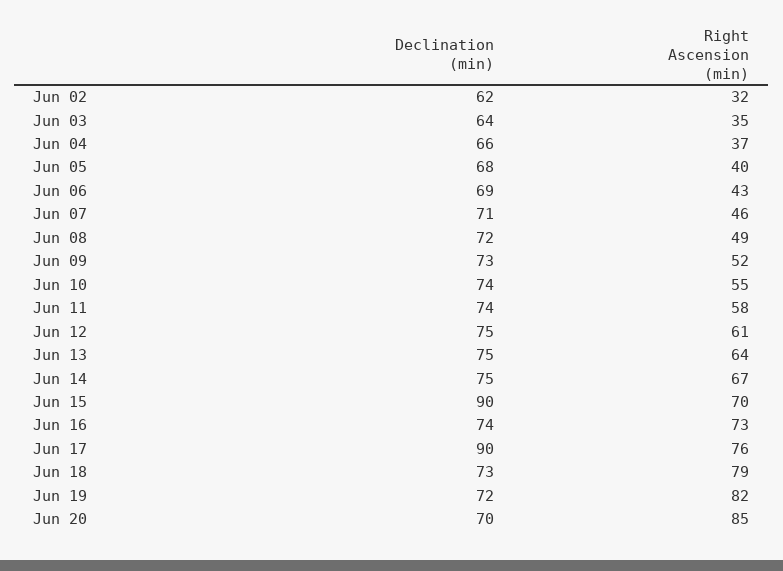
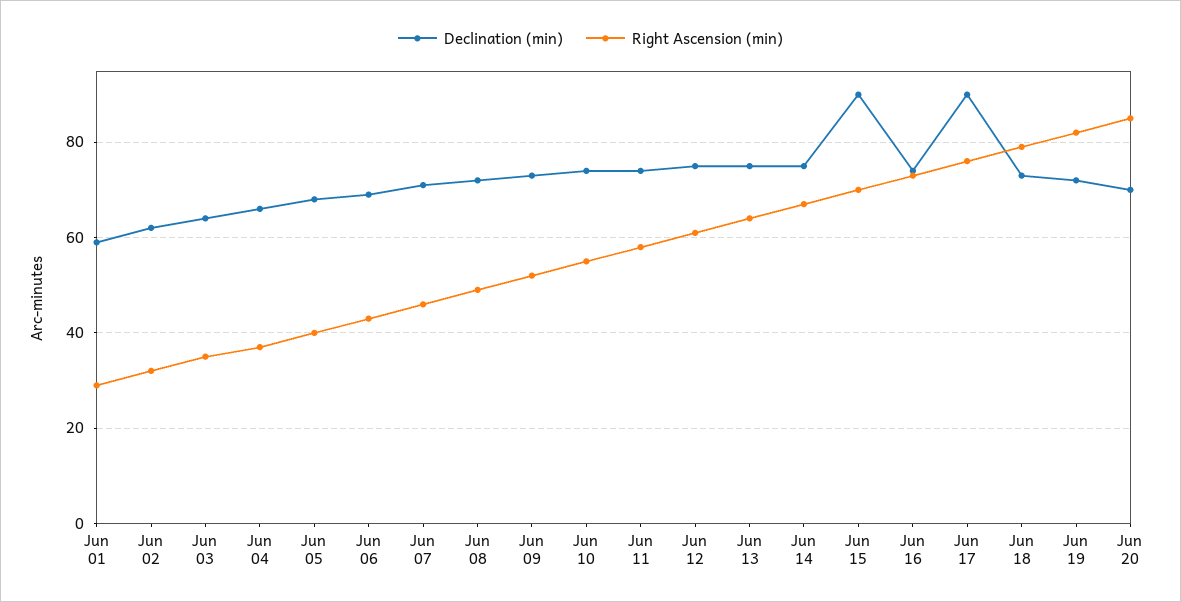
  {
    "Declination (min)": {
      "Jun 02": 62,
      "Jun 03": 64,
      "Jun 04": 66,
      "Jun 05": 68,
      "Jun 06": 69,
      "Jun 07": 71,
      "Jun 08": 72,
      "Jun 09": 73,
      "Jun 10": 74,
      "Jun 11": 74,
      "Jun 12": 75,
      "Jun 13": 75,
      "Jun 14": 75,
      "Jun 15": 90,
      "Jun 16": 74,
      "Jun 17": 90,
      "Jun 18": 73,
      "Jun 19": 72,
-     "Jun 20": 70
+     "Jun 20": 70,
+     "Jun 01": 60
    },
    "Right Ascension (min)": {
      "Jun 02": 32,
      "Jun 03": 35,
      "Jun 04": 37,
      "Jun 05": 40,
      "Jun 06": 43,
      "Jun 07": 46,
      "Jun 08": 49,
      "Jun 09": 52,
      "Jun 10": 55,
      "Jun 11": 58,
      "Jun 12": 61,
      "Jun 13": 64,
      "Jun 14": 67,
      "Jun 15": 70,
      "Jun 16": 73,
      "Jun 17": 76,
      "Jun 18": 79,
      "Jun 19": 82,
-     "Jun 20": 85
+     "Jun 20": 85,
+     "Jun 01": 30
    }
  }

